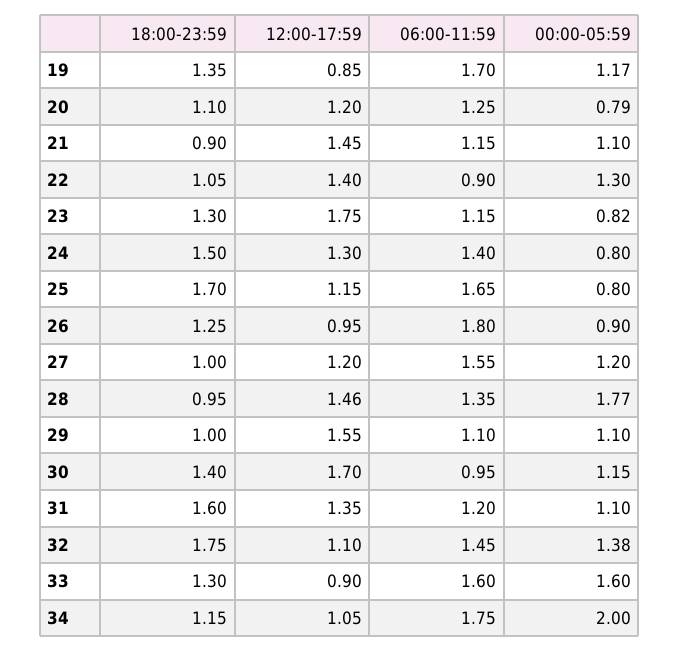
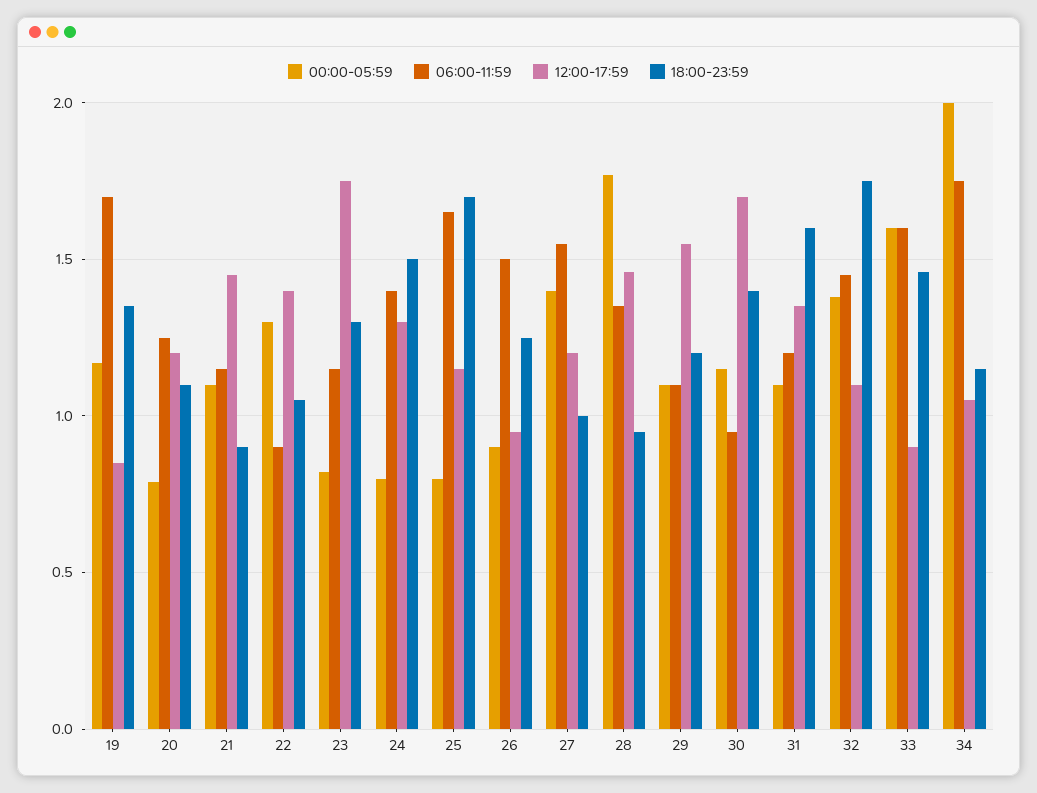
  {
    "18:00-23:59": {
      "19": 1.35,
      "20": 1.1,
      "21": 0.9,
      "22": 1.05,
      "23": 1.3,
      "24": 1.5,
      "25": 1.7,
      "26": 1.25,
      "27": 1,
      "28": 0.95,
-     "29": 1,
+     "29": 1.2,
      "30": 1.4,
      "31": 1.6,
      "32": 1.75,
-     "33": 1.3,
+     "33": 1.45,
      "34": 1.15
    },
    "12:00-17:59": {
      "19": 0.85,
      "20": 1.2,
      "21": 1.45,
      "22": 1.4,
      "23": 1.75,
      "24": 1.3,
      "25": 1.15,
      "26": 0.95,
      "27": 1.2,
      "28": 1.46,
      "29": 1.55,
      "30": 1.7,
      "31": 1.35,
      "32": 1.1,
      "33": 0.9,
      "34": 1.05
    },
    "06:00-11:59": {
      "19": 1.7,
      "20": 1.25,
      "21": 1.15,
      "22": 0.9,
      "23": 1.15,
      "24": 1.4,
      "25": 1.65,
-     "26": 1.8,
+     "26": 1.5,
      "27": 1.55,
      "28": 1.35,
      "29": 1.1,
      "30": 0.95,
      "31": 1.2,
      "32": 1.45,
      "33": 1.6,
      "34": 1.75
    },
    "00:00-05:59": {
      "19": 1.17,
      "20": 0.79,
      "21": 1.1,
      "22": 1.3,
      "23": 0.82,
      "24": 0.8,
      "25": 0.8,
      "26": 0.9,
-     "27": 1.2,
+     "27": 1.4,
      "28": 1.77,
      "29": 1.1,
      "30": 1.15,
      "31": 1.1,
      "32": 1.38,
      "33": 1.6,
      "34": 2
    }
  }

